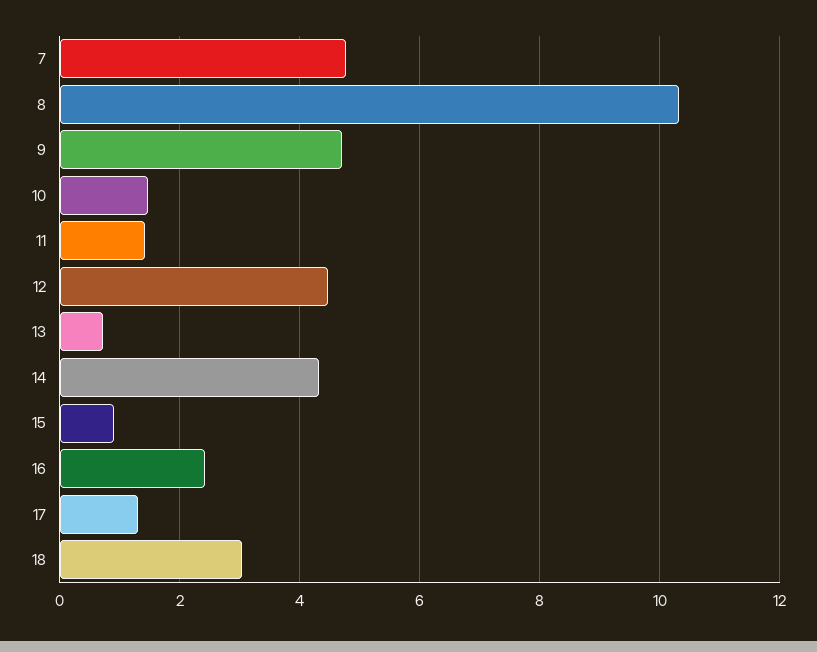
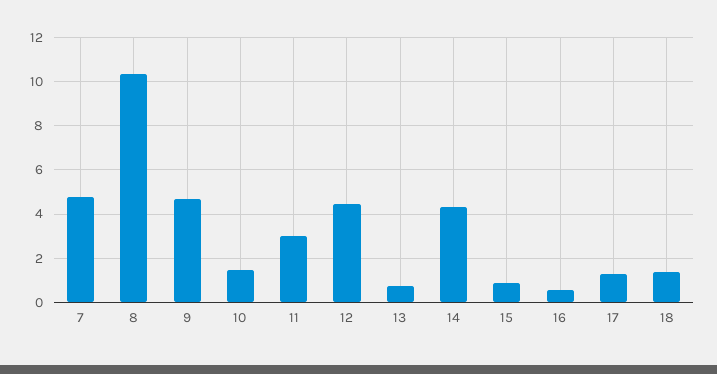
  {
    "7": 4.8,
    "8": 10.4,
    "9": 4.8,
    "10": 1.4,
-   "11": 1.4,
+   "11": 3,
    "12": 4.4,
    "13": 0.8,
    "14": 4.4,
    "15": 1,
-   "16": 2.4,
+   "16": 0.5,
    "17": 1.4,
-   "18": 3
+   "18": 1.5
  }

